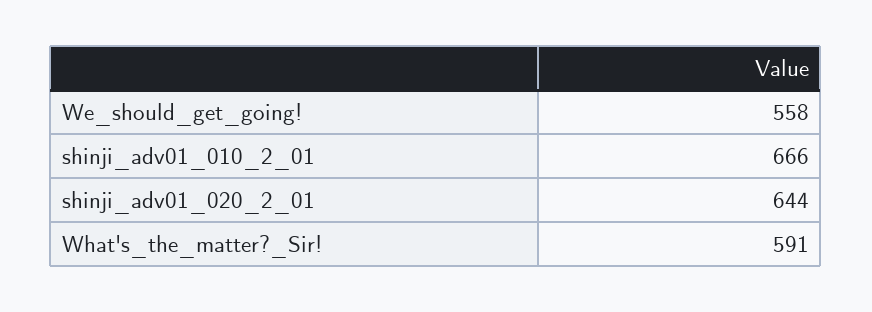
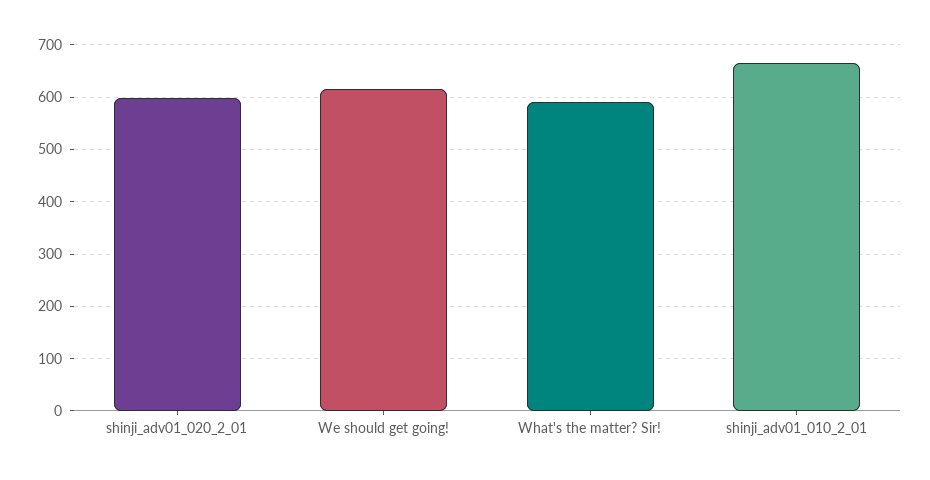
  {
-   "We_should_get_going!": 558,
+   "We_should_get_going!": 620,
    "shinji_adv01_010_2_01": 666,
-   "shinji_adv01_020_2_01": 644,
+   "shinji_adv01_020_2_01": 600,
    "What's_the_matter?_Sir!": 591
  }

